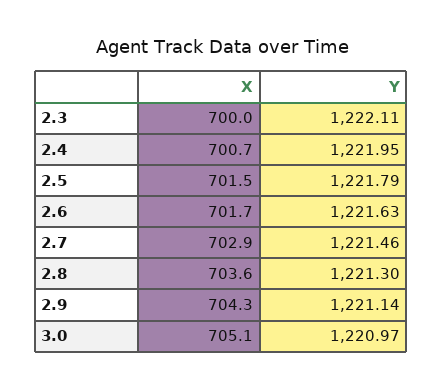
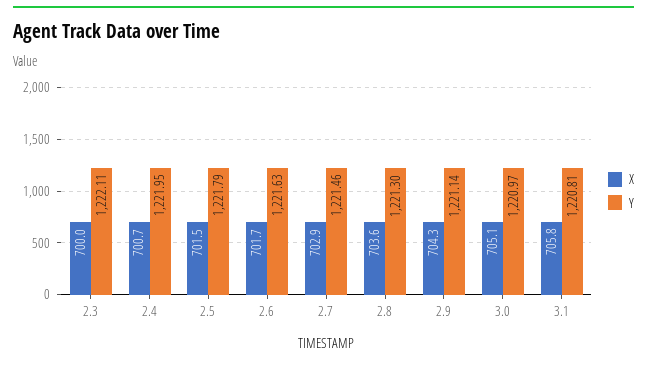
  {
    "X": {
      "2.3": 700,
      "2.4": 700.7,
      "2.5": 701.5,
      "2.6": 701.7,
      "2.7": 702.9,
      "2.8": 703.6,
      "2.9": 704.3,
-     "3.0": 705.1
+     "3.0": 705.1,
+     "3.1": 705.8
    },
    "Y": {
      "2.3": 1222.11,
      "2.4": 1221.95,
      "2.5": 1221.79,
      "2.6": 1221.63,
      "2.7": 1221.46,
      "2.8": 1221.3,
      "2.9": 1221.14,
-     "3.0": 1220.97
+     "3.0": 1220.97,
+     "3.1": 1220.81
    }
  }

